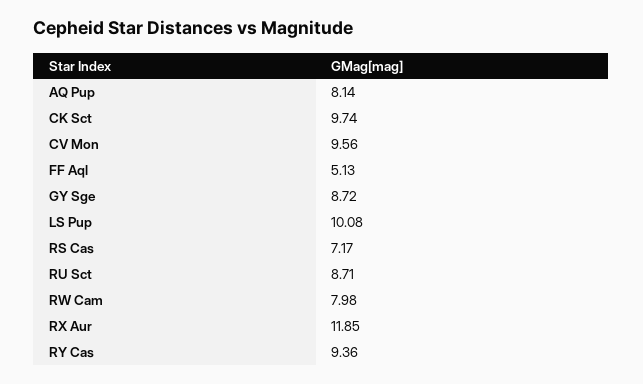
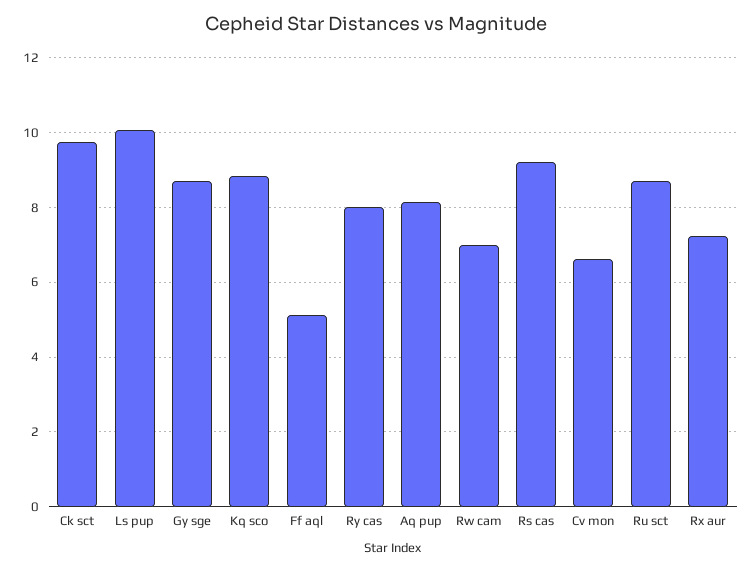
  {
    "AQ Pup": 8.14,
    "CK Sct": 9.74,
-   "CV Mon": 9.56,
+   "CV Mon": 6.6,
    "FF Aql": 5.13,
    "GY Sge": 8.72,
    "LS Pup": 10.08,
-   "RS Cas": 7.17,
+   "RS Cas": 9.2,
    "RU Sct": 8.71,
-   "RW Cam": 7.98,
+   "RW Cam": 7,
-   "RX Aur": 11.85,
+   "RX Aur": 7.2,
-   "RY Cas": 9.36
+   "RY Cas": 8,
+   "Kq sco": 8.8
  }

